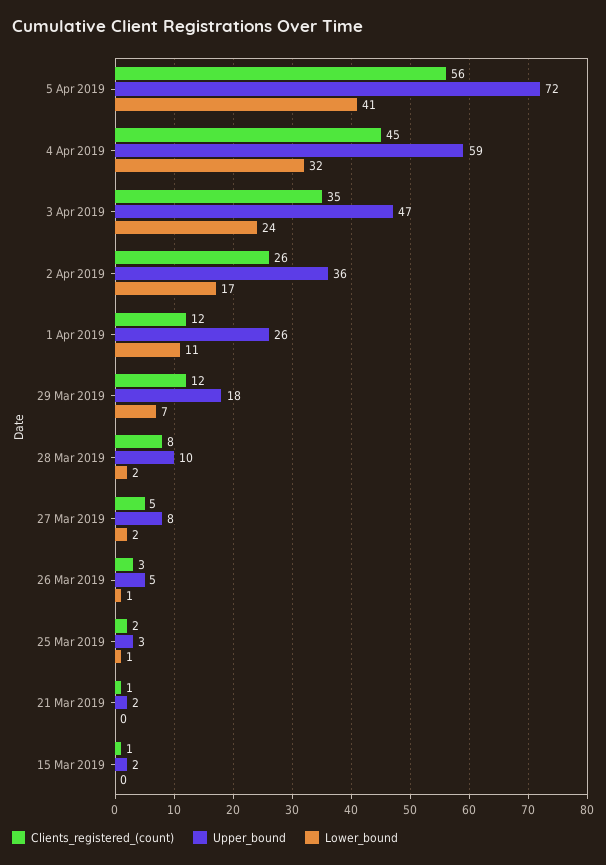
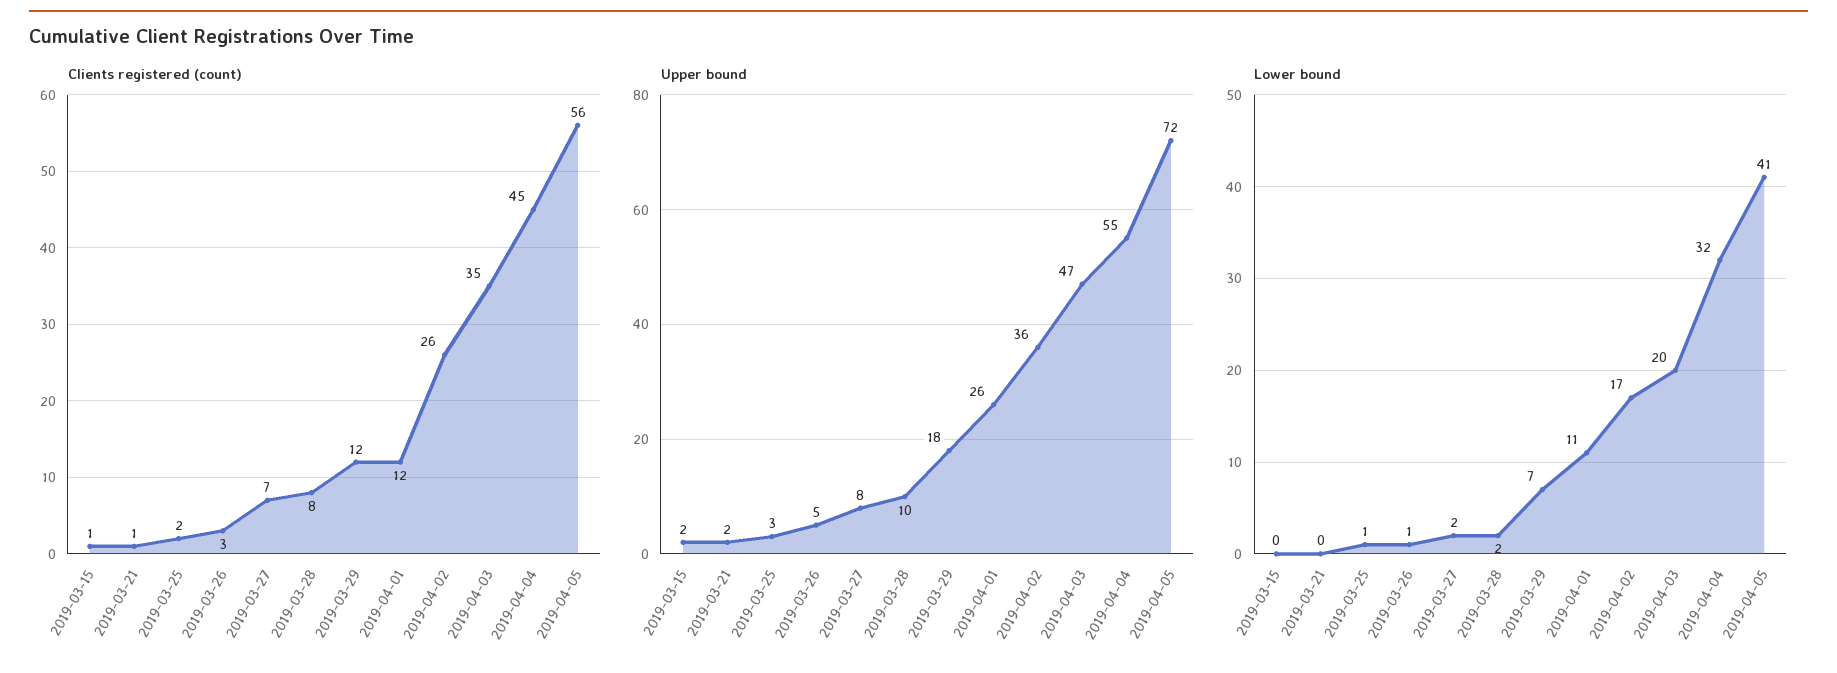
  {
    "Clients_registered_(count)": {
      "5 Apr 2019": 56,
      "4 Apr 2019": 45,
      "3 Apr 2019": 35,
      "2 Apr 2019": 26,
      "1 Apr 2019": 12,
      "29 Mar 2019": 12,
      "28 Mar 2019": 8,
-     "27 Mar 2019": 5,
+     "27 Mar 2019": 7,
      "26 Mar 2019": 3,
      "25 Mar 2019": 2,
      "21 Mar 2019": 1,
      "15 Mar 2019": 1
    },
    "Upper_bound": {
      "5 Apr 2019": 72,
-     "4 Apr 2019": 59,
+     "4 Apr 2019": 55,
      "3 Apr 2019": 47,
      "2 Apr 2019": 36,
      "1 Apr 2019": 26,
      "29 Mar 2019": 18,
      "28 Mar 2019": 10,
      "27 Mar 2019": 8,
      "26 Mar 2019": 5,
      "25 Mar 2019": 3,
      "21 Mar 2019": 2,
      "15 Mar 2019": 2
    },
    "Lower_bound": {
      "5 Apr 2019": 41,
      "4 Apr 2019": 32,
-     "3 Apr 2019": 24,
+     "3 Apr 2019": 20,
      "2 Apr 2019": 17,
      "1 Apr 2019": 11,
      "29 Mar 2019": 7,
      "28 Mar 2019": 2,
      "27 Mar 2019": 2,
      "26 Mar 2019": 1,
      "25 Mar 2019": 1,
      "21 Mar 2019": 0,
      "15 Mar 2019": 0
    }
  }

